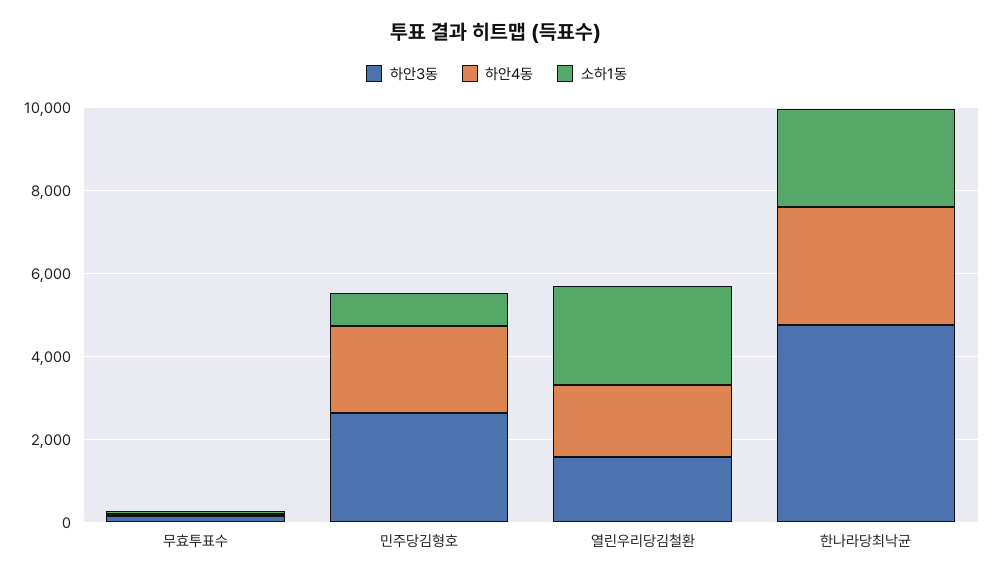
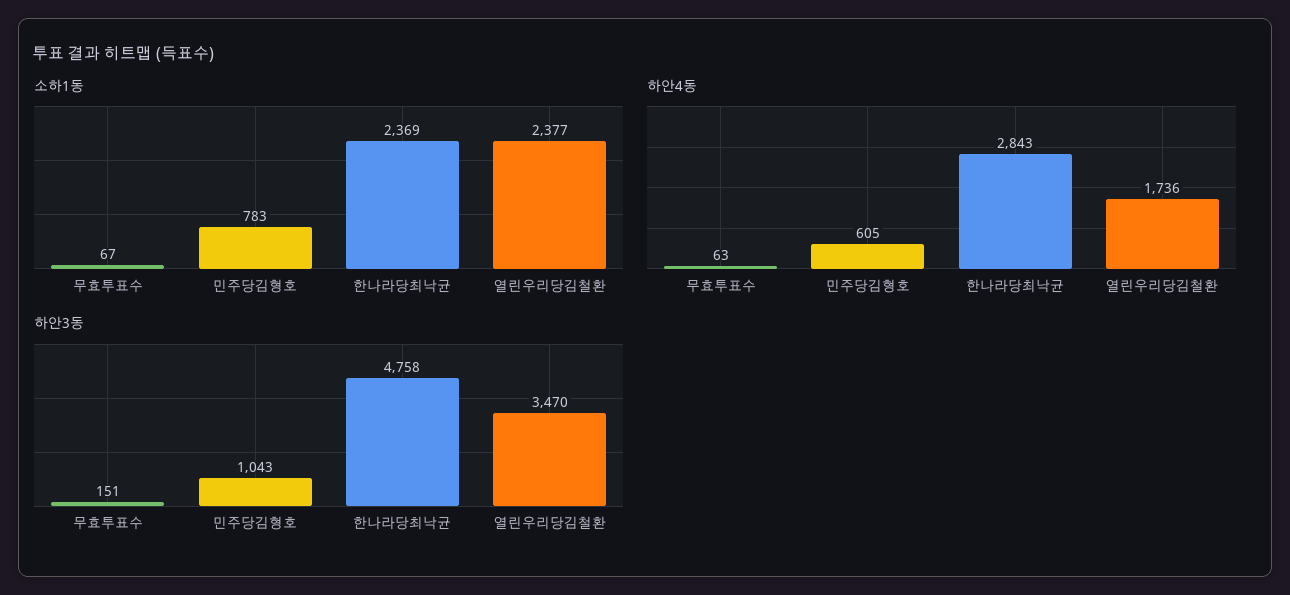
  {
    "하안3동": {
      "무효투표수": 151,
-     "민주당김형호": 2500,
+     "민주당김형호": 1043,
-     "열린우리당김철환": 1500,
+     "열린우리당김철환": 3470,
      "한나라당최낙균": 4758
    },
    "하안4동": {
      "무효투표수": 63,
-     "민주당김형호": 2000,
+     "민주당김형호": 605,
      "열린우리당김철환": 1736,
      "한나라당최낙균": 2843
    },
    "소하1동": {
      "무효투표수": 67,
      "민주당김형호": 783,
      "열린우리당김철환": 2377,
      "한나라당최낙균": 2369
    }
  }

